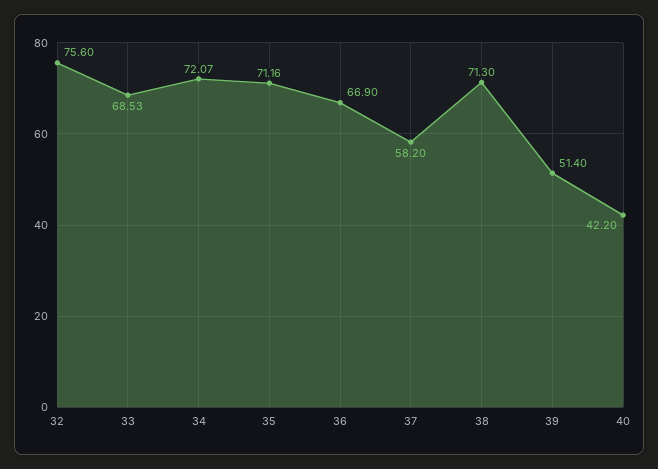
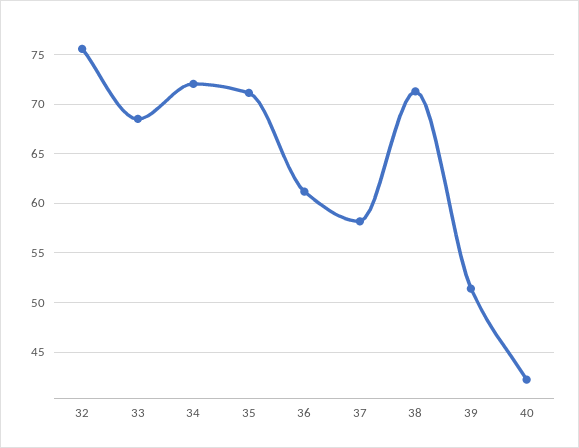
  {
    "32": 75.6,
    "33": 68.53,
    "34": 72.07,
    "35": 71.16,
-   "36": 66.9,
+   "36": 61,
    "37": 58.2,
    "38": 71.3,
    "39": 51.4,
    "40": 42.2
  }

